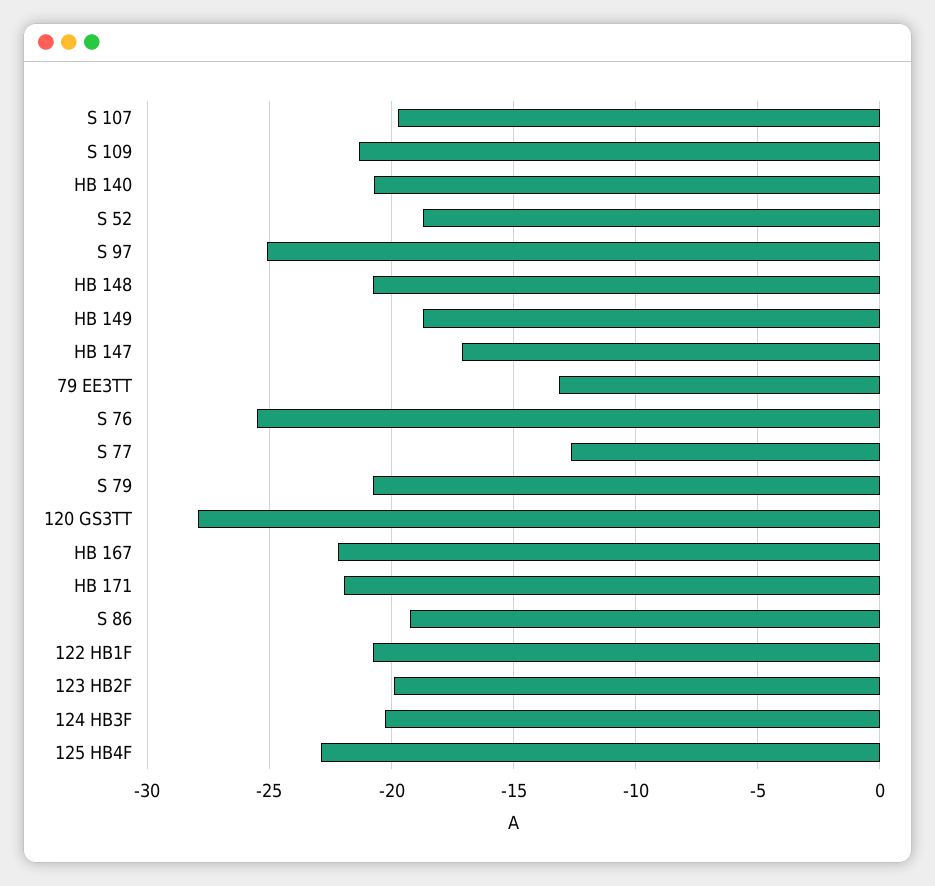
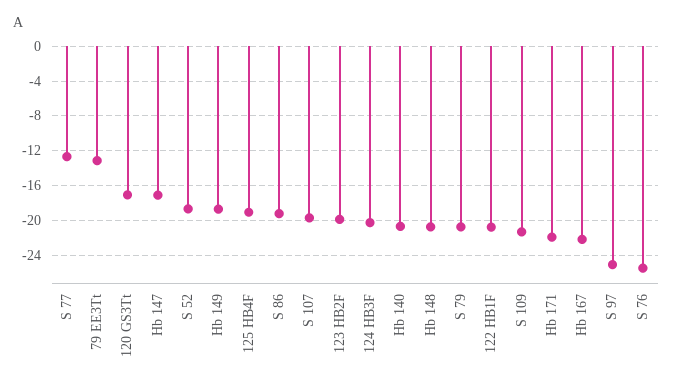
  {
    "S 107": -19.5,
    "S 109": -21.5,
    "HB 140": -20.5,
    "S 52": -18.5,
    "S 97": -25,
    "HB 148": -21,
    "HB 149": -18.5,
    "HB 147": -17,
    "79 EE3TT": -13,
    "S 76": -25.5,
    "S 77": -12.5,
    "S 79": -21,
-   "120 GS3TT": -28,
+   "120 GS3TT": -17,
    "HB 167": -22,
    "HB 171": -22,
    "S 86": -19,
    "122 HB1F": -21,
    "123 HB2F": -20,
    "124 HB3F": -20.5,
-   "125 HB4F": -23
+   "125 HB4F": -19
  }

